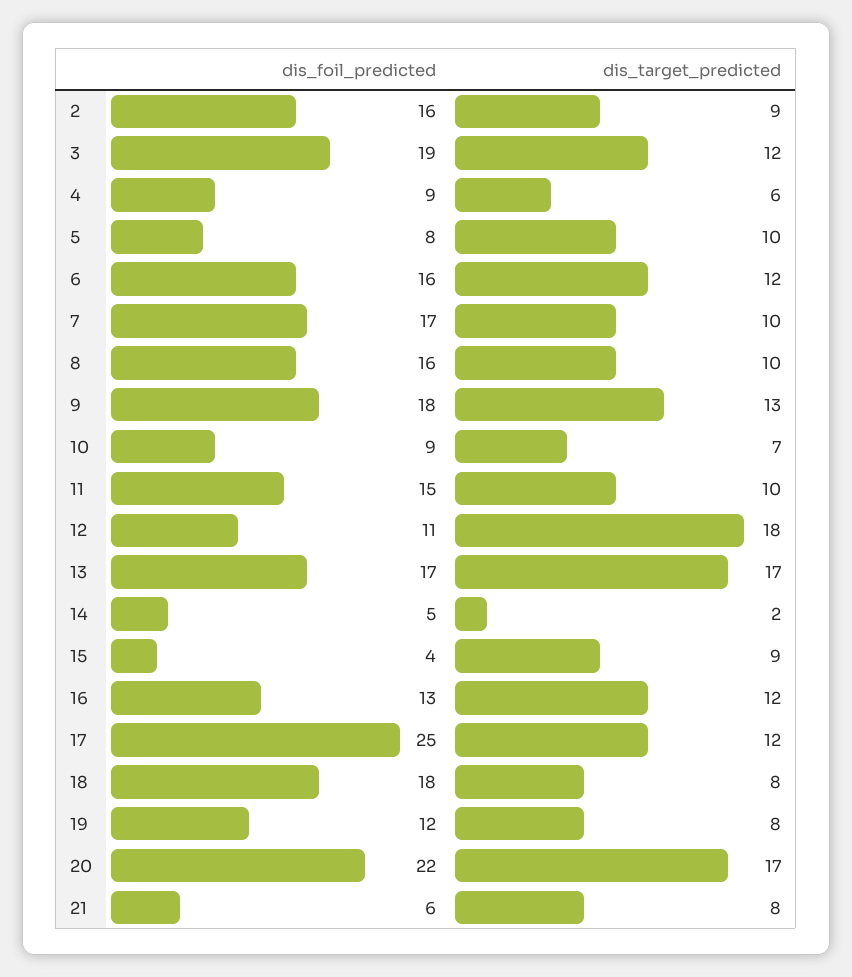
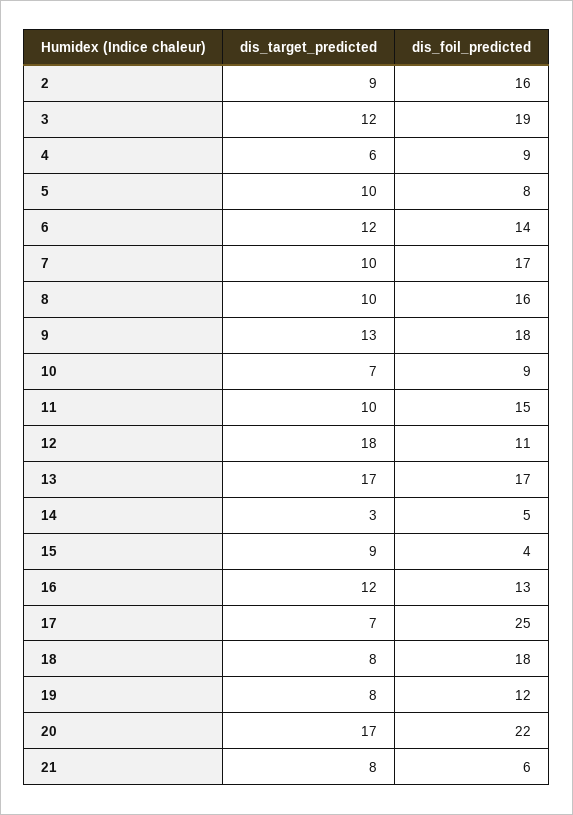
  {
    "dis_foil_predicted": {
      "2": 16,
      "3": 19,
      "4": 9,
      "5": 8,
-     "6": 16,
+     "6": 14,
      "7": 17,
      "8": 16,
      "9": 18,
      "10": 9,
      "11": 15,
      "12": 11,
      "13": 17,
      "14": 5,
      "15": 4,
      "16": 13,
      "17": 25,
      "18": 18,
      "19": 12,
      "20": 22,
      "21": 6
    },
    "dis_target_predicted": {
      "2": 9,
      "3": 12,
      "4": 6,
      "5": 10,
      "6": 12,
      "7": 10,
      "8": 10,
      "9": 13,
      "10": 7,
      "11": 10,
      "12": 18,
      "13": 17,
-     "14": 2,
+     "14": 3,
      "15": 9,
      "16": 12,
-     "17": 12,
+     "17": 7,
      "18": 8,
      "19": 8,
      "20": 17,
      "21": 8
    }
  }

